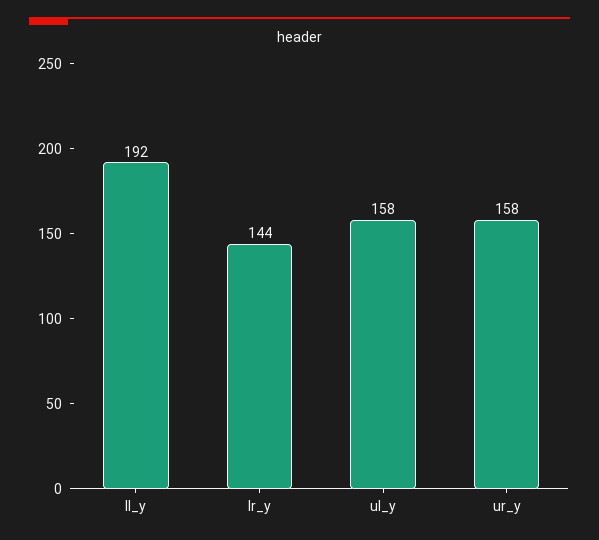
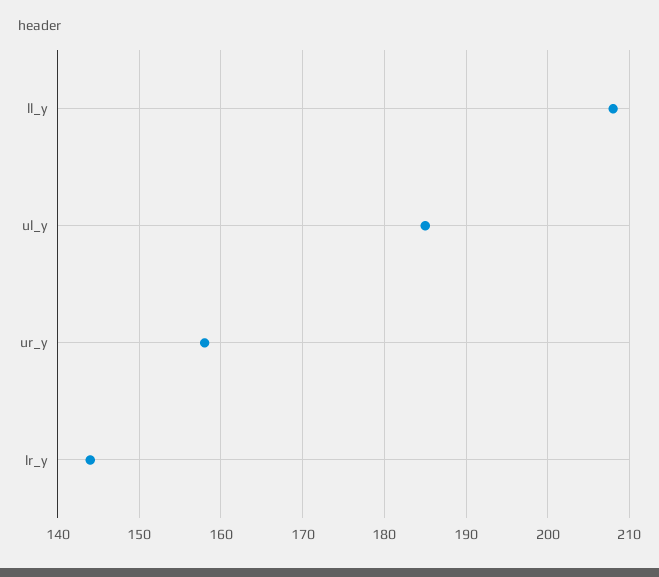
  {
-   "ll_y": 192,
+   "ll_y": 208,
    "lr_y": 144,
-   "ul_y": 158,
+   "ul_y": 185,
    "ur_y": 158
  }

